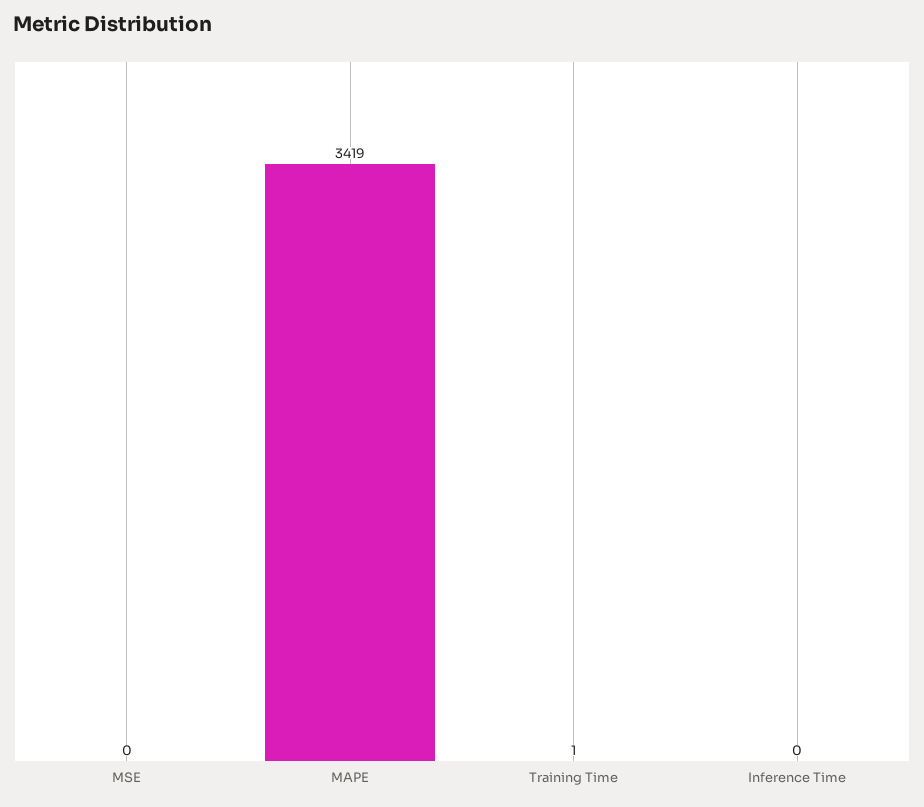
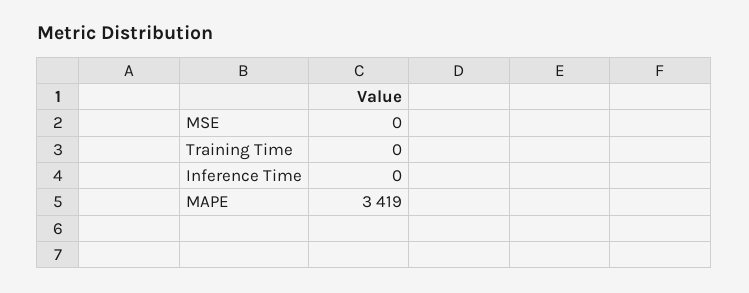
  {
    "MSE": 0,
    "MAPE": 3419,
-   "Training Time": 1,
+   "Training Time": 0,
    "Inference Time": 0
  }

